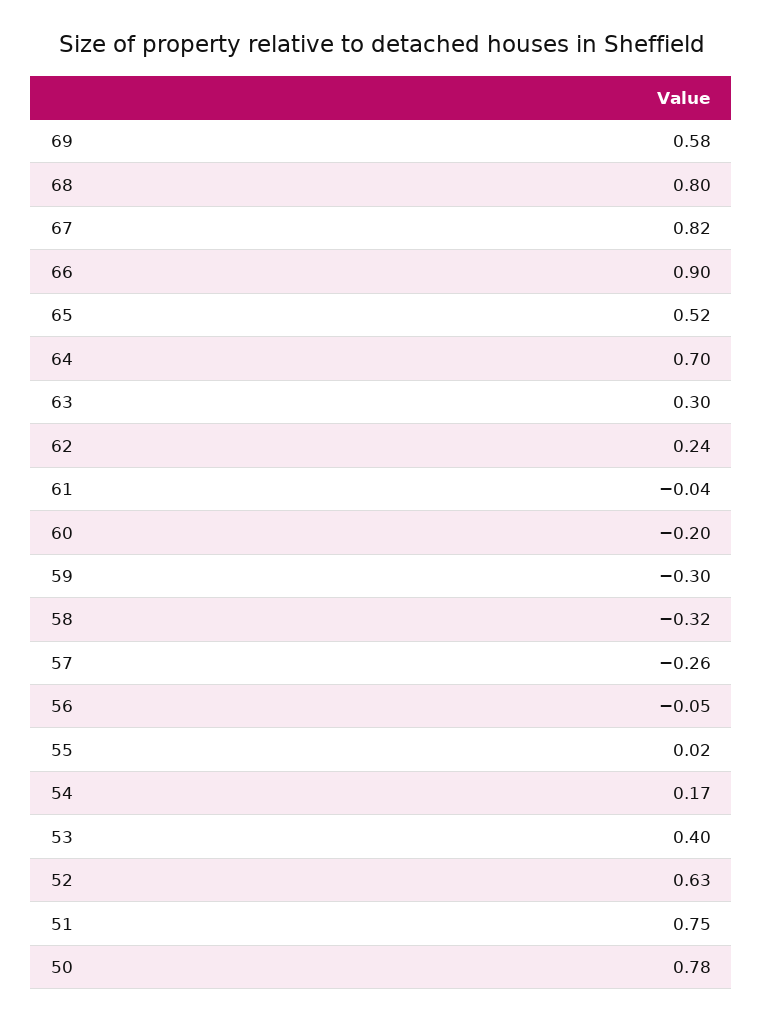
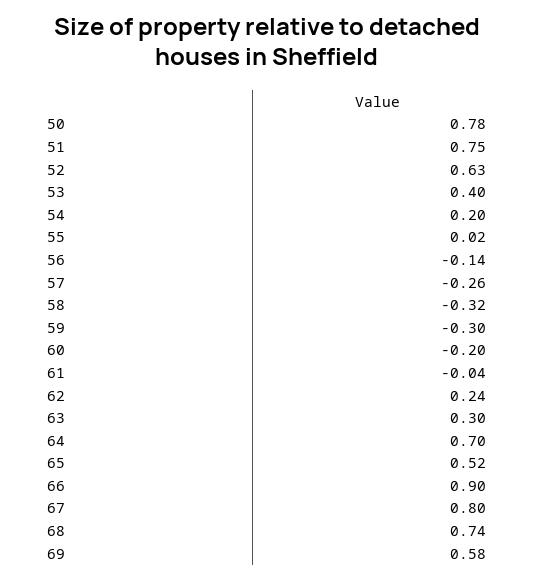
  {
    "69": 0.58,
-   "68": 0.8,
+   "68": 0.74,
-   "67": 0.82,
+   "67": 0.8,
    "66": 0.9,
    "65": 0.52,
    "64": 0.7,
    "63": 0.3,
    "62": 0.24,
    "61": -0.04,
    "60": -0.2,
    "59": -0.3,
    "58": -0.32,
    "57": -0.26,
-   "56": -0.05,
+   "56": -0.14,
    "55": 0.02,
-   "54": 0.17,
+   "54": 0.2,
    "53": 0.4,
    "52": 0.63,
    "51": 0.75,
    "50": 0.78
  }

